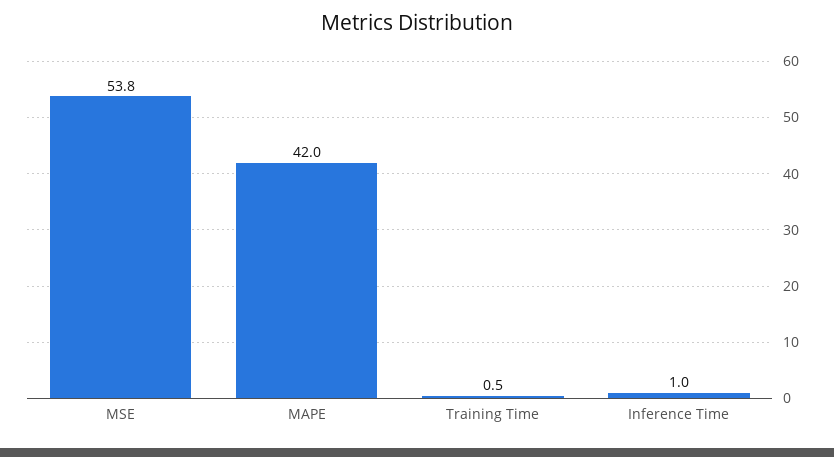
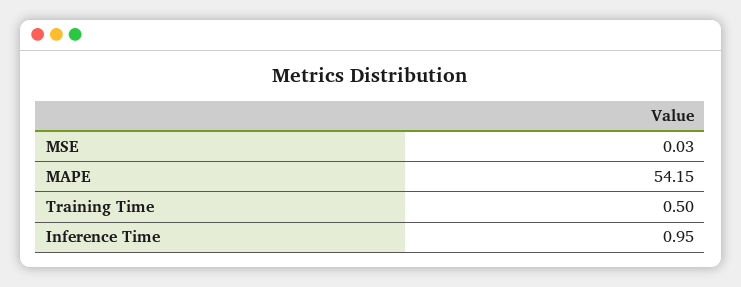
  {
-   "MSE": 53.8,
+   "MSE": 0.03,
-   "MAPE": 42,
+   "MAPE": 54.15,
    "Training Time": 0.5,
    "Inference Time": 0.95
  }

